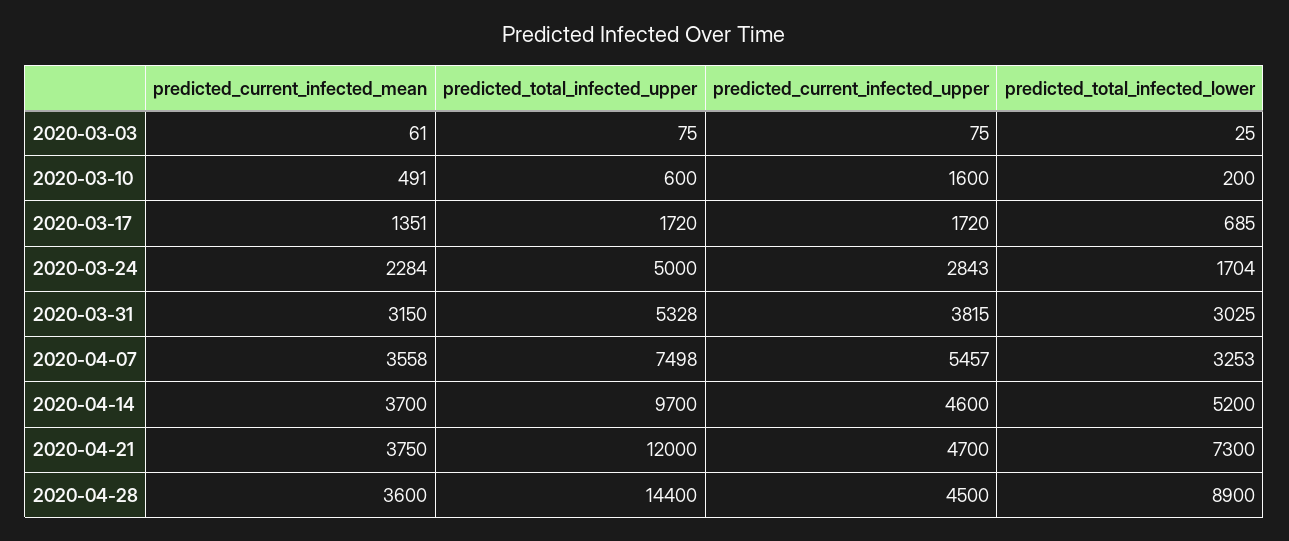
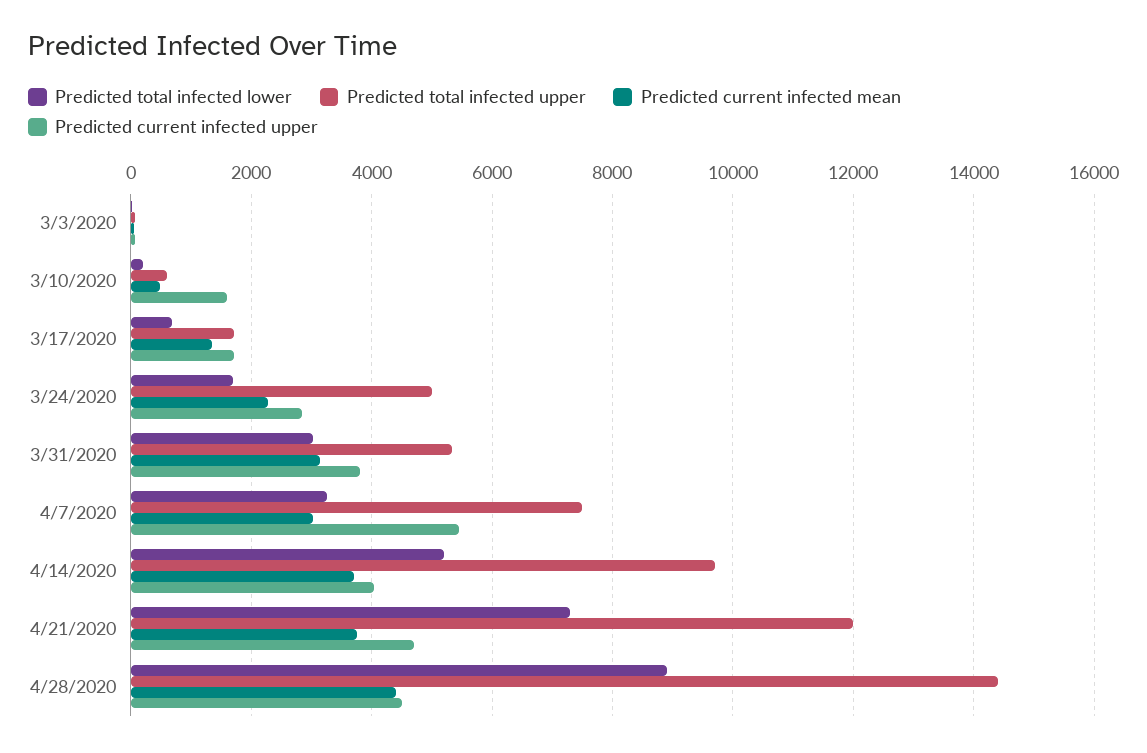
  {
    "predicted_current_infected_mean": {
      "2020-03-03": 61,
      "2020-03-10": 491,
      "2020-03-17": 1351,
      "2020-03-24": 2284,
      "2020-03-31": 3150,
-     "2020-04-07": 3558,
+     "2020-04-07": 3000,
      "2020-04-14": 3700,
      "2020-04-21": 3750,
-     "2020-04-28": 3600
+     "2020-04-28": 4400
    },
    "predicted_total_infected_upper": {
      "2020-03-03": 75,
      "2020-03-10": 600,
      "2020-03-17": 1720,
      "2020-03-24": 5000,
      "2020-03-31": 5328,
      "2020-04-07": 7498,
      "2020-04-14": 9700,
      "2020-04-21": 12000,
      "2020-04-28": 14400
    },
    "predicted_current_infected_upper": {
      "2020-03-03": 75,
      "2020-03-10": 1600,
      "2020-03-17": 1720,
      "2020-03-24": 2843,
      "2020-03-31": 3815,
      "2020-04-07": 5457,
-     "2020-04-14": 4600,
+     "2020-04-14": 4000,
      "2020-04-21": 4700,
      "2020-04-28": 4500
    },
    "predicted_total_infected_lower": {
      "2020-03-03": 25,
      "2020-03-10": 200,
      "2020-03-17": 685,
      "2020-03-24": 1704,
      "2020-03-31": 3025,
      "2020-04-07": 3253,
      "2020-04-14": 5200,
      "2020-04-21": 7300,
      "2020-04-28": 8900
    }
  }

